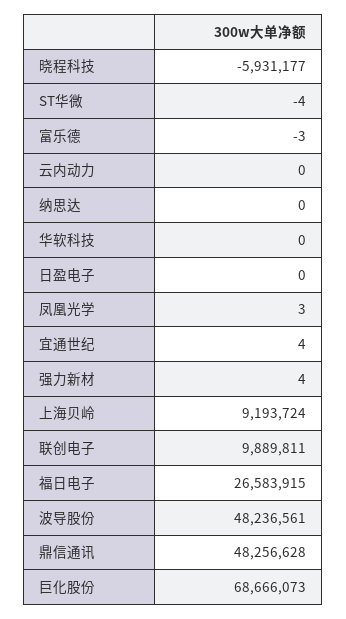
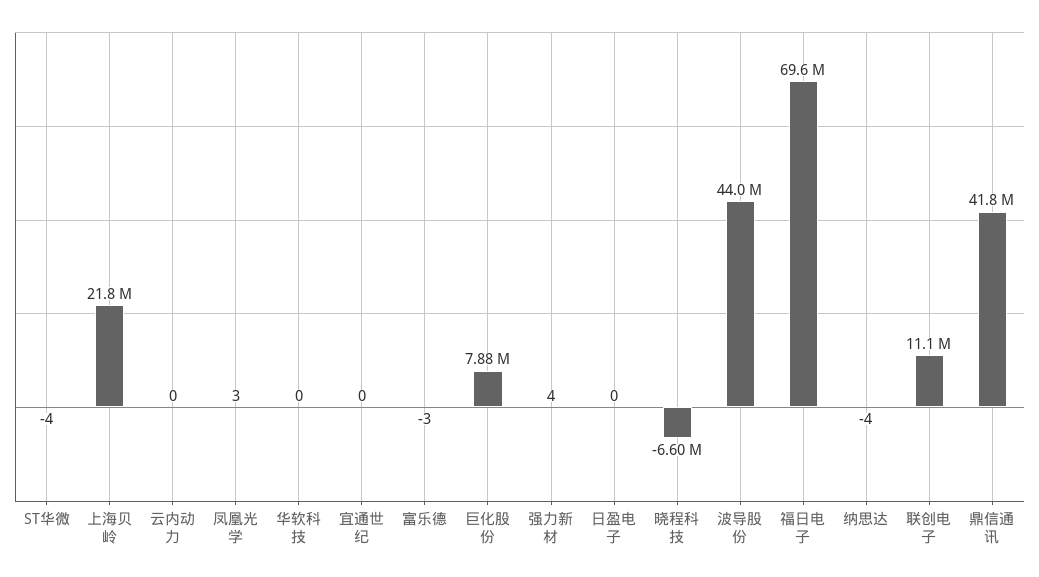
  {
-   "晓程科技": -5931177,
+   "晓程科技": -6600000,
    "ST华微": -4,
    "富乐德": -3,
    "云内动力": 0,
-   "纳思达": 0,
+   "纳思达": -4,
    "华软科技": 0,
    "日盈电子": 0,
    "凤凰光学": 3,
-   "宜通世纪": 4,
+   "宜通世纪": 0,
    "强力新材": 4,
-   "上海贝岭": 9193724,
+   "上海贝岭": 21800000,
-   "联创电子": 9889811,
+   "联创电子": 11100000,
-   "福日电子": 26583915,
+   "福日电子": 69600000,
-   "波导股份": 48236561,
+   "波导股份": 44000000,
-   "鼎信通讯": 48256628,
+   "鼎信通讯": 41800000,
-   "巨化股份": 68666073
+   "巨化股份": 7880000
  }

